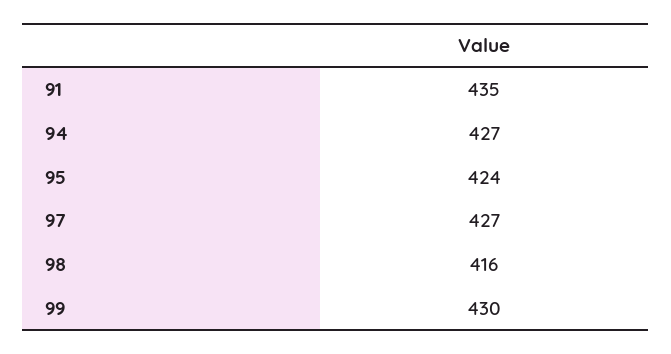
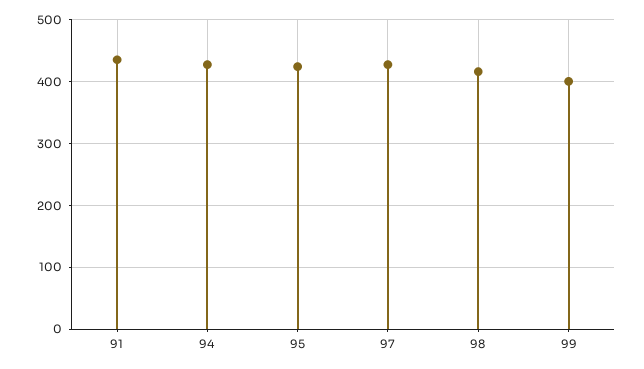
  {
    "91": 435,
    "94": 427,
    "95": 424,
    "97": 427,
    "98": 416,
-   "99": 430
+   "99": 400
  }

